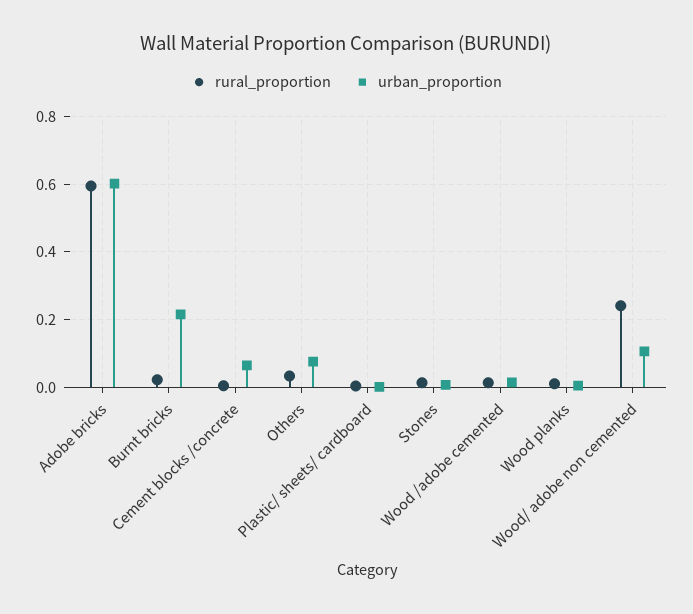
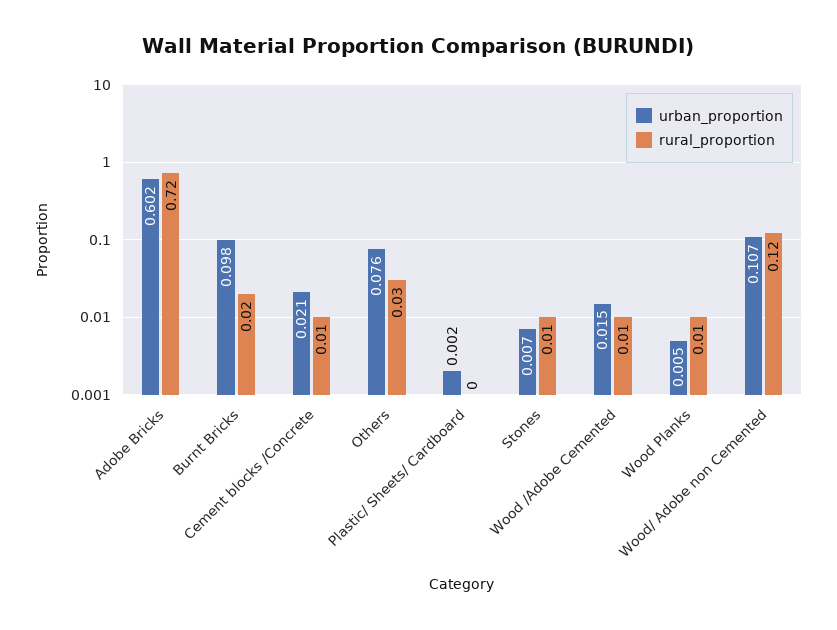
  {
    "rural_proportion": {
-     "Adobe bricks": 0.6,
+     "Adobe bricks": 0.72,
      "Burnt bricks": 0.02,
      "Cement blocks /concrete": 0.01,
      "Others": 0.03,
      "Plastic/ sheets/ cardboard": 0,
      "Stones": 0.01,
      "Wood /adobe cemented": 0.01,
      "Wood planks": 0.01,
-     "Wood/ adobe non cemented": 0.24
+     "Wood/ adobe non cemented": 0.12
    },
    "urban_proportion": {
      "Adobe bricks": 0.602,
-     "Burnt bricks": 0.22,
+     "Burnt bricks": 0.098,
-     "Cement blocks /concrete": 0.06,
+     "Cement blocks /concrete": 0.021,
      "Others": 0.076,
      "Plastic/ sheets/ cardboard": 0.002,
      "Stones": 0.007,
      "Wood /adobe cemented": 0.015,
      "Wood planks": 0.005,
      "Wood/ adobe non cemented": 0.107
    }
  }

